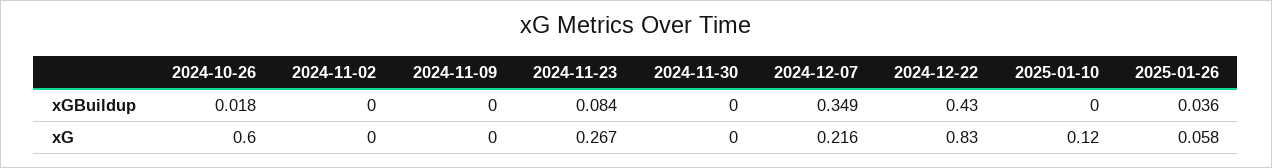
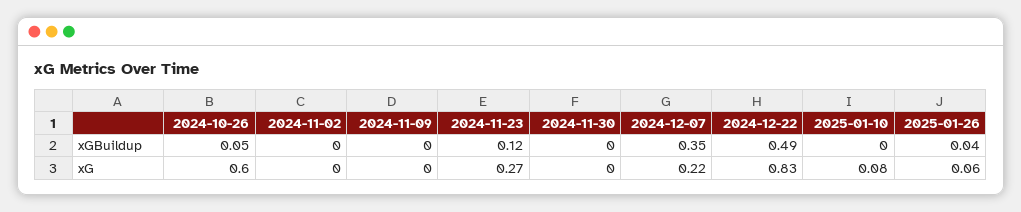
  {
    "2024-10-26": {
-     "xGBuildup": 0.018,
+     "xGBuildup": 0.05,
      "xG": 0.6
    },
    "2024-11-02": {
      "xGBuildup": 0,
      "xG": 0
    },
    "2024-11-09": {
      "xGBuildup": 0,
      "xG": 0
    },
    "2024-11-23": {
-     "xGBuildup": 0.084,
+     "xGBuildup": 0.12,
      "xG": 0.267
    },
    "2024-11-30": {
      "xGBuildup": 0,
      "xG": 0
    },
    "2024-12-07": {
      "xGBuildup": 0.349,
      "xG": 0.216
    },
    "2024-12-22": {
-     "xGBuildup": 0.43,
+     "xGBuildup": 0.49,
      "xG": 0.83
    },
    "2025-01-10": {
      "xGBuildup": 0,
-     "xG": 0.12
+     "xG": 0.08
    },
    "2025-01-26": {
      "xGBuildup": 0.036,
      "xG": 0.058
    }
  }

